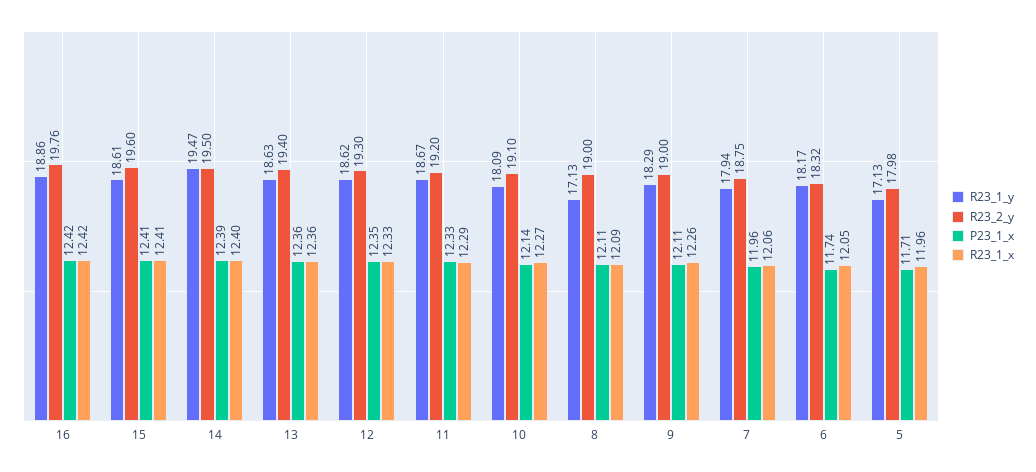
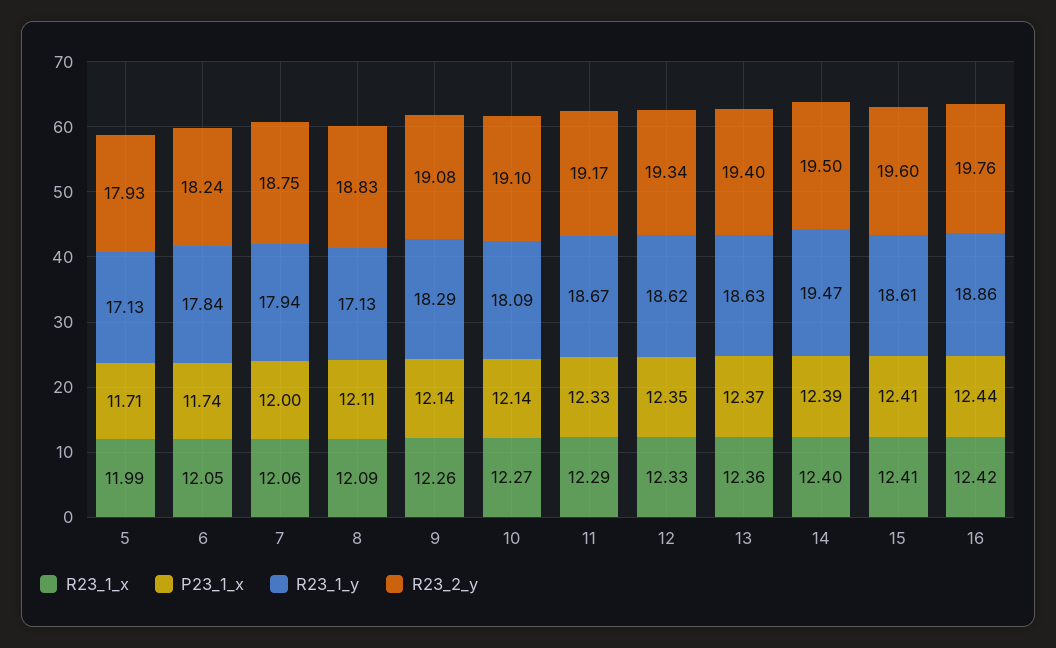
  {
    "R23_1_y": {
      "16": 18.86,
      "15": 18.61,
      "14": 19.47,
      "13": 18.63,
      "12": 18.62,
      "11": 18.67,
      "10": 18.09,
      "8": 17.13,
      "9": 18.29,
      "7": 17.94,
-     "6": 18.17,
+     "6": 17.84,
      "5": 17.13
    },
    "R23_2_y": {
      "16": 19.76,
      "15": 19.6,
      "14": 19.5,
      "13": 19.4,
-     "12": 19.3,
+     "12": 19.34,
-     "11": 19.2,
+     "11": 19.17,
      "10": 19.1,
-     "8": 19,
+     "8": 18.83,
-     "9": 19,
+     "9": 19.08,
      "7": 18.75,
-     "6": 18.32,
+     "6": 18.24,
-     "5": 17.98
+     "5": 17.93
    },
    "P23_1_x": {
-     "16": 12.42,
+     "16": 12.44,
      "15": 12.41,
      "14": 12.39,
-     "13": 12.36,
+     "13": 12.37,
      "12": 12.35,
      "11": 12.33,
      "10": 12.14,
      "8": 12.11,
-     "9": 12.11,
+     "9": 12.14,
-     "7": 11.96,
+     "7": 12,
      "6": 11.74,
      "5": 11.71
    },
    "R23_1_x": {
      "16": 12.42,
      "15": 12.41,
      "14": 12.4,
      "13": 12.36,
      "12": 12.33,
      "11": 12.29,
      "10": 12.27,
      "8": 12.09,
      "9": 12.26,
      "7": 12.06,
      "6": 12.05,
-     "5": 11.96
+     "5": 11.99
    }
  }

